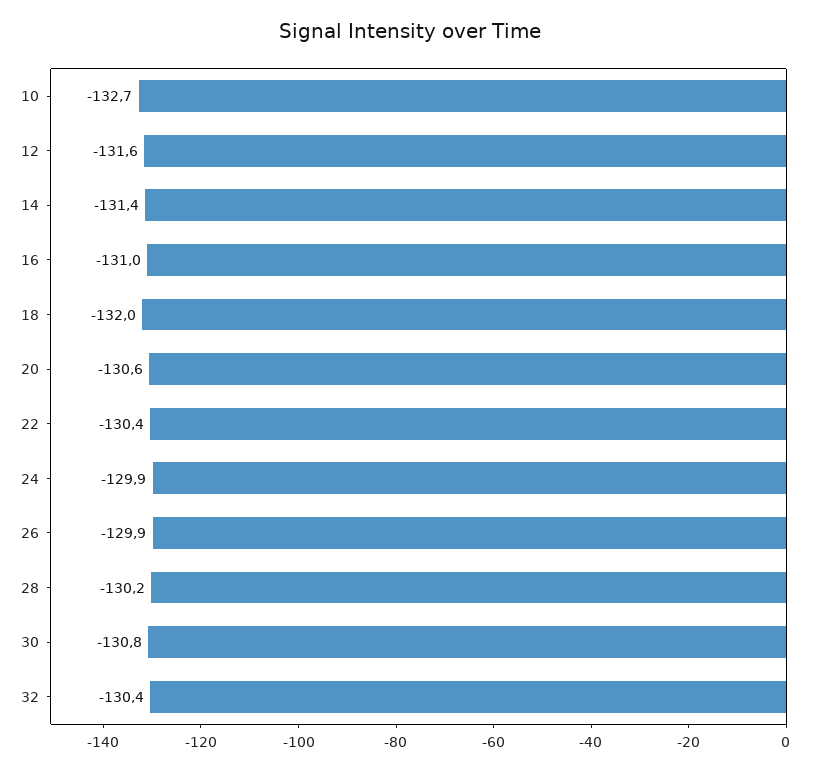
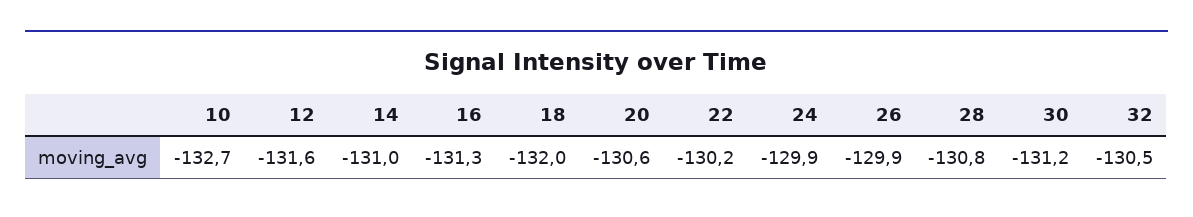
  {
    "10": -132.7,
    "12": -131.6,
-   "14": -131.4,
+   "14": -131,
-   "16": -131,
+   "16": -131.3,
    "18": -132,
    "20": -130.6,
-   "22": -130.4,
+   "22": -130.2,
    "24": -129.9,
    "26": -129.9,
-   "28": -130.2,
+   "28": -130.8,
-   "30": -130.8,
+   "30": -131.2,
-   "32": -130.4
+   "32": -130.5
  }

